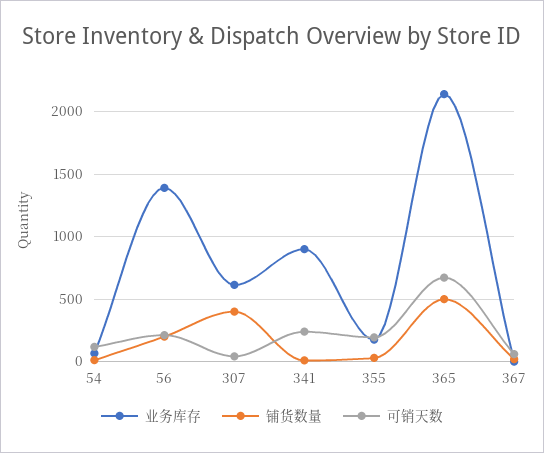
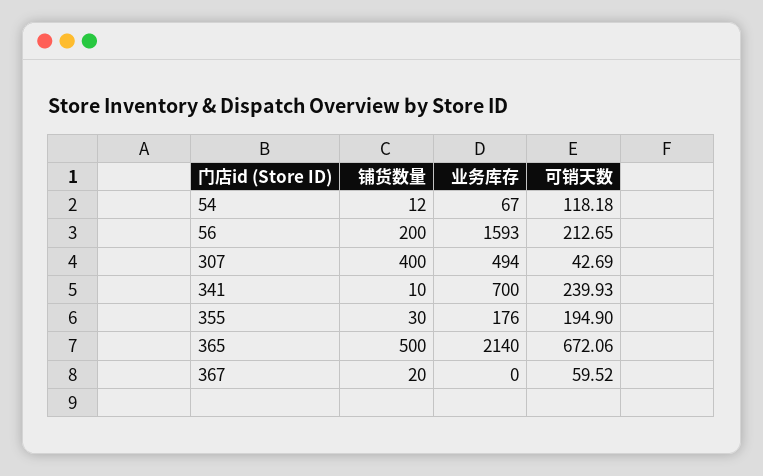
  {
    "业务库存": {
      "54": 67,
-     "56": 1400,
+     "56": 1593,
-     "307": 600,
+     "307": 494,
-     "341": 900,
+     "341": 700,
      "355": 176,
      "365": 2140,
      "367": 0
    },
    "铺货数量": {
      "54": 12,
      "56": 200,
      "307": 400,
      "341": 10,
      "355": 30,
      "365": 500,
      "367": 20
    },
    "可销天数": {
      "54": 118.18,
      "56": 212.65,
      "307": 42.69,
      "341": 239.93,
      "355": 194.9,
      "365": 672.06,
      "367": 59.52
    }
  }

